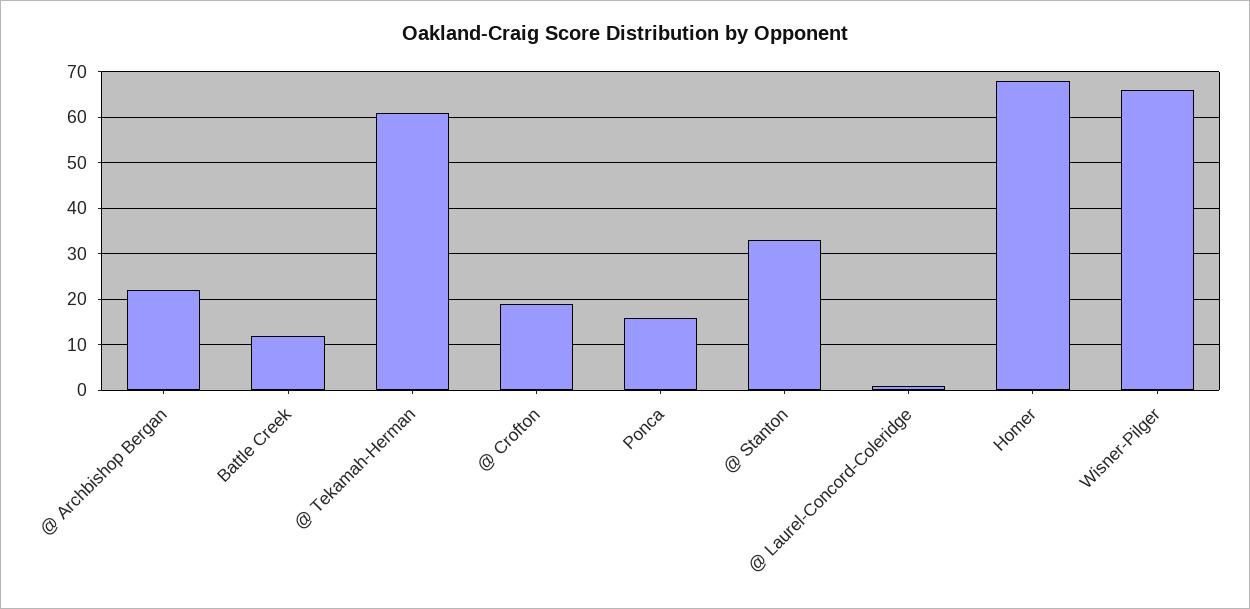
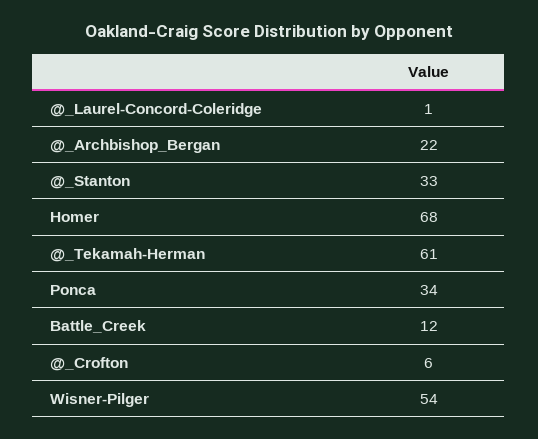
  {
    "@ Archbishop Bergan": 22,
    "Battle Creek": 12,
    "@ Tekamah-Herman": 61,
-   "@ Crofton": 20,
+   "@ Crofton": 6,
-   "Ponca": 15,
+   "Ponca": 34,
    "@ Stanton": 33,
    "@ Laurel-Concord-Coleridge": 1,
    "Homer": 68,
-   "Wisner-Pilger": 65
+   "Wisner-Pilger": 54
  }

